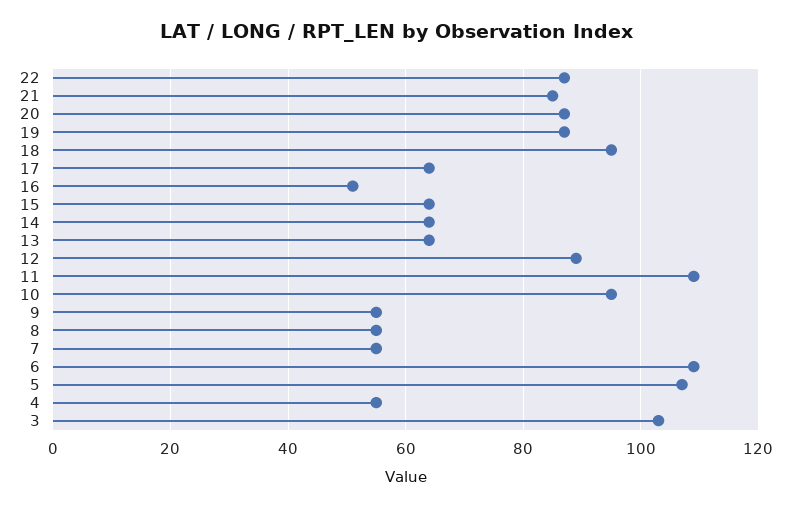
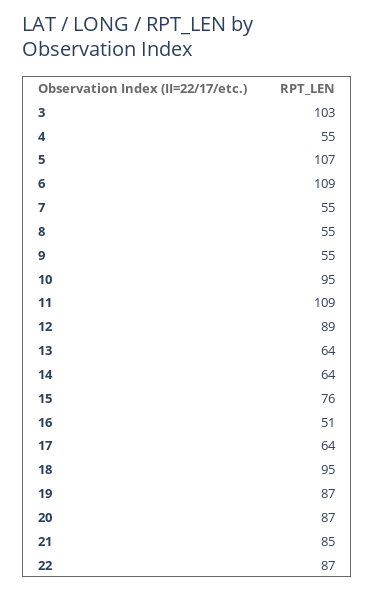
  {
    "22": 87,
    "21": 85,
    "20": 87,
    "19": 87,
    "18": 95,
    "17": 64,
    "16": 51,
-   "15": 65,
+   "15": 76,
    "14": 64,
    "13": 64,
    "12": 89,
    "11": 109,
    "10": 95,
    "9": 55,
    "8": 55,
    "7": 55,
    "6": 109,
    "5": 107,
    "4": 55,
    "3": 103
  }

